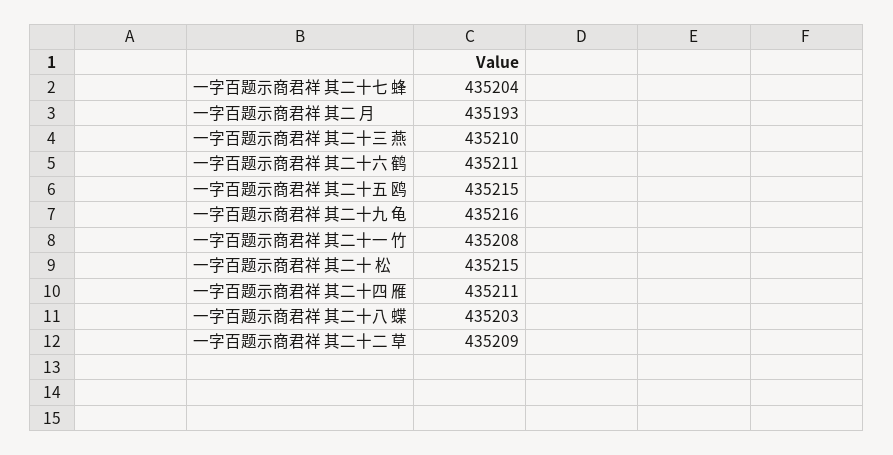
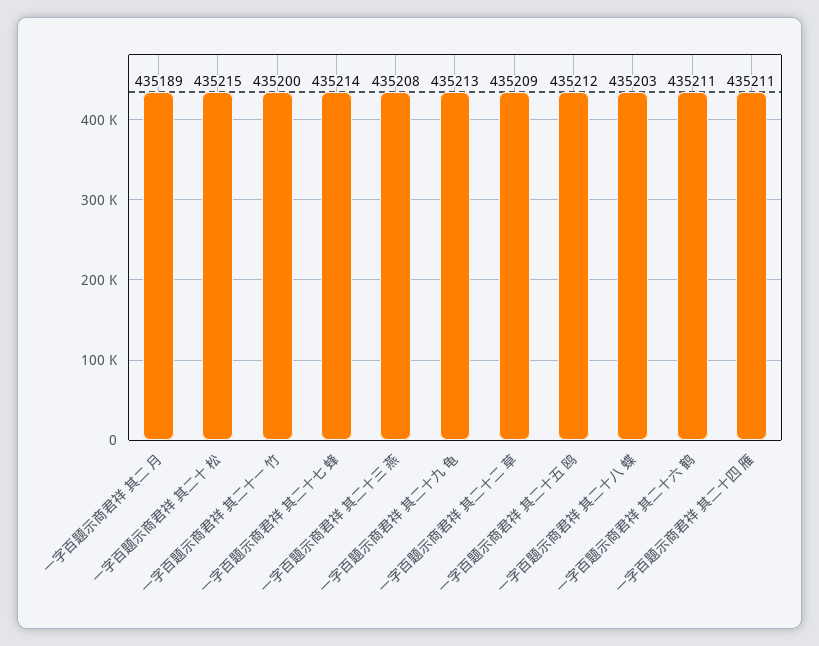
  {
-   "一字百题示商君祥 其二十七 蜂": 435204,
+   "一字百题示商君祥 其二十七 蜂": 435214,
-   "一字百题示商君祥 其二 月": 435193,
+   "一字百题示商君祥 其二 月": 435189,
-   "一字百题示商君祥 其二十三 燕": 435210,
+   "一字百题示商君祥 其二十三 燕": 435208,
    "一字百题示商君祥 其二十六 鹤": 435211,
-   "一字百题示商君祥 其二十五 鸥": 435215,
+   "一字百题示商君祥 其二十五 鸥": 435212,
-   "一字百题示商君祥 其二十九 龟": 435216,
+   "一字百题示商君祥 其二十九 龟": 435213,
-   "一字百题示商君祥 其二十一 竹": 435208,
+   "一字百题示商君祥 其二十一 竹": 435200,
    "一字百题示商君祥 其二十 松": 435215,
    "一字百题示商君祥 其二十四 雁": 435211,
    "一字百题示商君祥 其二十八 蝶": 435203,
    "一字百题示商君祥 其二十二 草": 435209
  }

